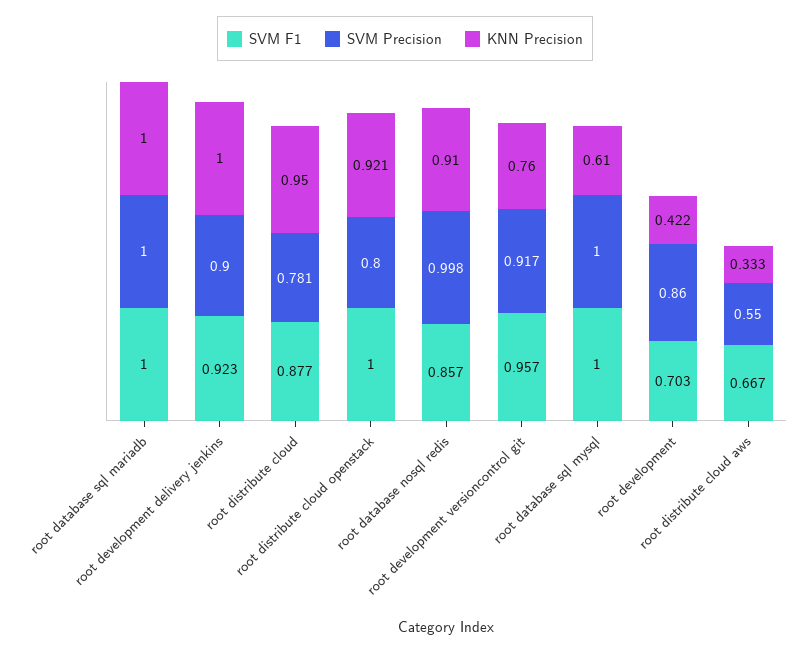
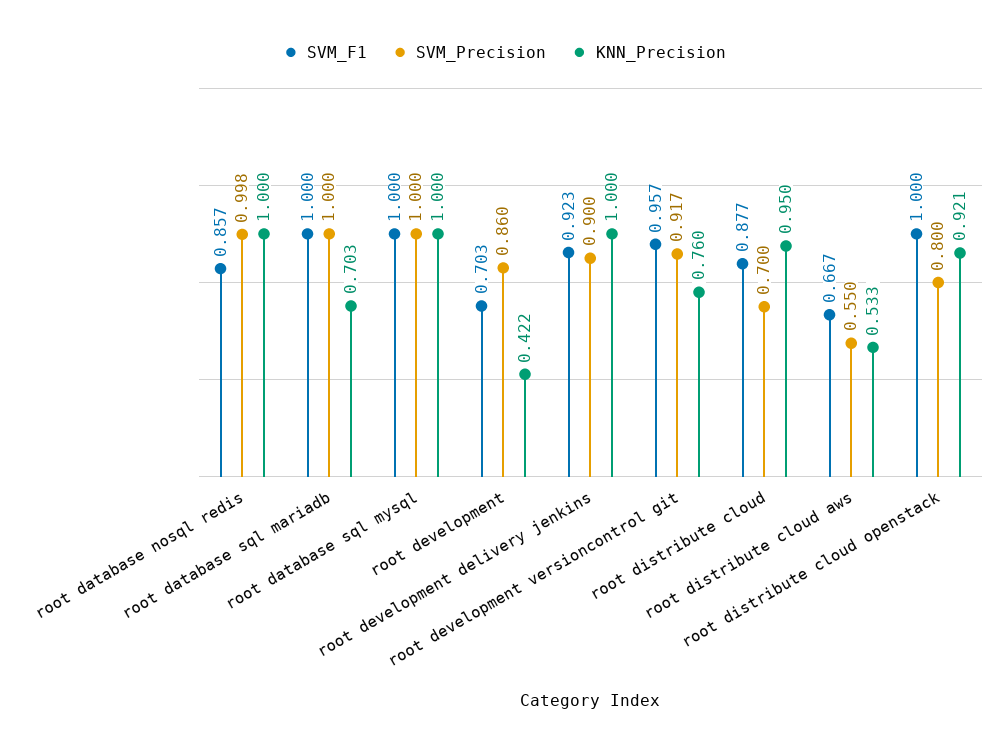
  {
    "SVM F1": {
      "root database sql mariadb": 1,
      "root development delivery jenkins": 0.923,
      "root distribute cloud": 0.877,
      "root distribute cloud openstack": 1,
      "root database nosql redis": 0.857,
      "root development versioncontrol git": 0.957,
      "root database sql mysql": 1,
      "root development": 0.703,
      "root distribute cloud aws": 0.667
    },
    "SVM Precision": {
      "root database sql mariadb": 1,
      "root development delivery jenkins": 0.9,
-     "root distribute cloud": 0.781,
+     "root distribute cloud": 0.7,
      "root distribute cloud openstack": 0.8,
      "root database nosql redis": 0.998,
      "root development versioncontrol git": 0.917,
      "root database sql mysql": 1,
      "root development": 0.86,
      "root distribute cloud aws": 0.55
    },
    "KNN Precision": {
-     "root database sql mariadb": 1,
+     "root database sql mariadb": 0.703,
      "root development delivery jenkins": 1,
      "root distribute cloud": 0.95,
      "root distribute cloud openstack": 0.921,
-     "root database nosql redis": 0.91,
+     "root database nosql redis": 1,
      "root development versioncontrol git": 0.76,
-     "root database sql mysql": 0.61,
+     "root database sql mysql": 1,
      "root development": 0.422,
-     "root distribute cloud aws": 0.333
+     "root distribute cloud aws": 0.533
    }
  }

